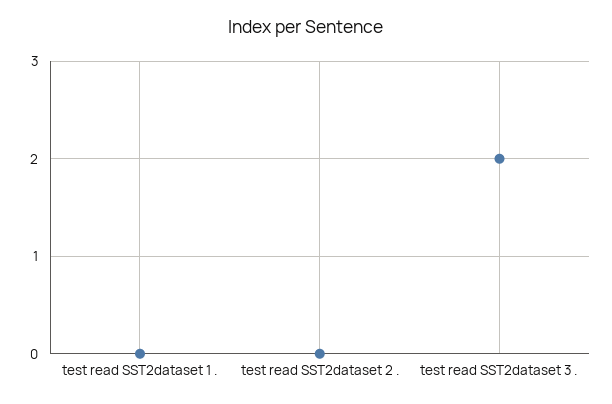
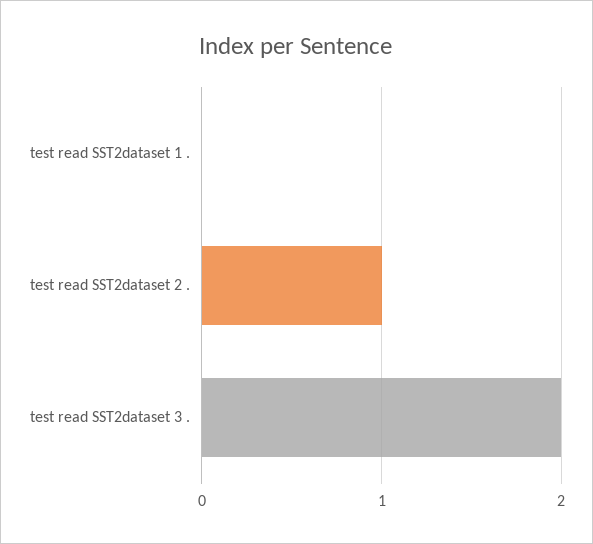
  {
    "test read SST2dataset 1 .": 0,
-   "test read SST2dataset 2 .": 0,
+   "test read SST2dataset 2 .": 1,
    "test read SST2dataset 3 .": 2
  }

